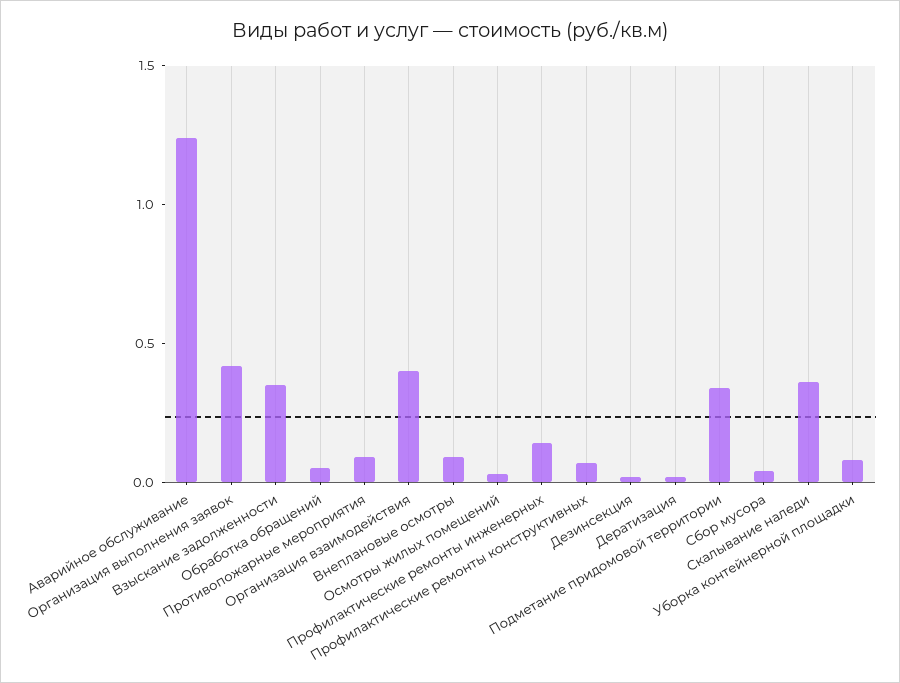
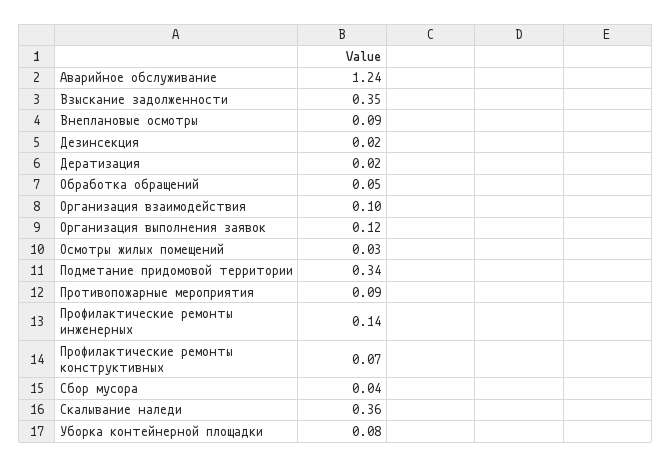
  {
    "Аварийное обслуживание": 1.24,
-   "Организация выполнения заявок": 0.4,
+   "Организация выполнения заявок": 0.12,
    "Взыскание задолженности": 0.35,
    "Обработка обращений": 0.05,
    "Противопожарные мероприятия": 0.09,
-   "Организация взаимодействия": 0.4,
+   "Организация взаимодействия": 0.1,
    "Внеплановые осмотры": 0.09,
    "Осмотры жилых помещений": 0.03,
    "Профилактические ремонты инженерных": 0.14,
    "Профилактические ремонты конструктивных": 0.07,
    "Дезинсекция": 0.02,
    "Дератизация": 0.02,
    "Подметание придомовой территории": 0.34,
    "Сбор мусора": 0.04,
    "Скалывание наледи": 0.36,
    "Уборка контейнерной площадки": 0.08
  }

